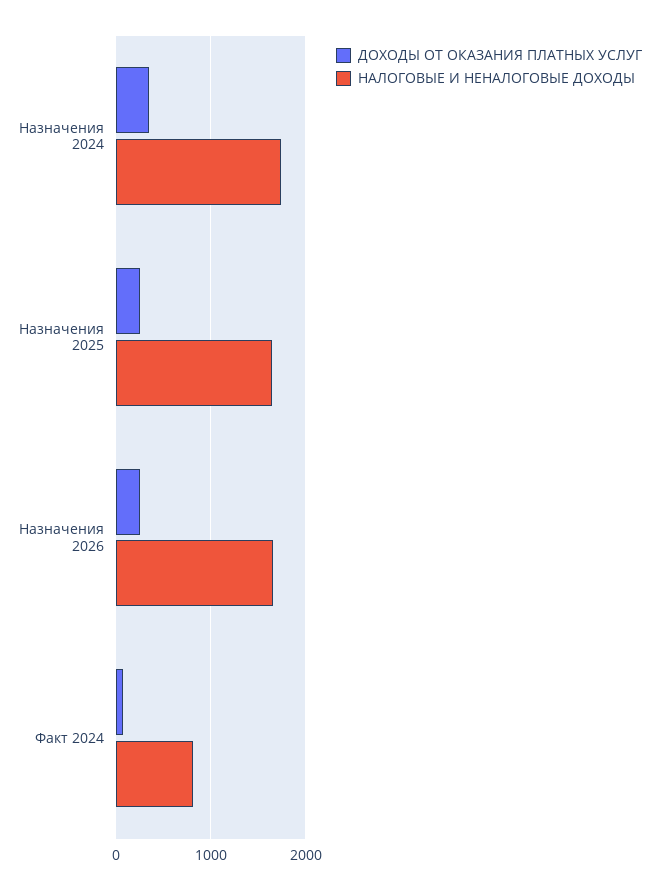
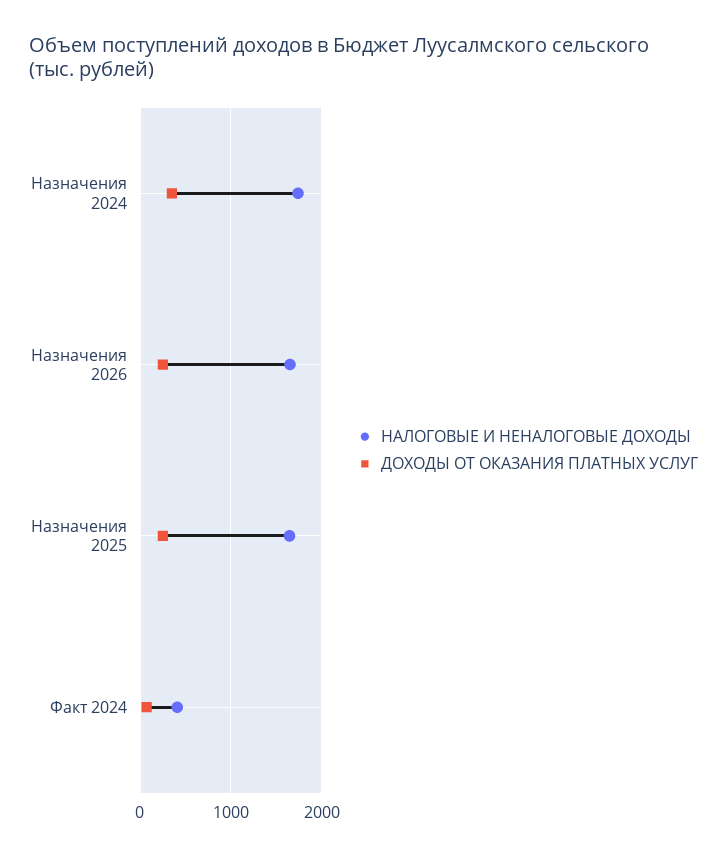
  {
    "ДОХОДЫ ОТ ОКАЗАНИЯ ПЛАТНЫХ УСЛУГ": {
      "Назначения 2024": 400,
      "Назначения 2025": 300,
      "Назначения 2026": 300,
      "Факт 2024": 100
    },
    "НАЛОГОВЫЕ И НЕНАЛОГОВЫЕ ДОХОДЫ": {
      "Назначения 2024": 1700,
      "Назначения 2025": 1600,
      "Назначения 2026": 1700,
-     "Факт 2024": 800
+     "Факт 2024": 400
    }
  }

